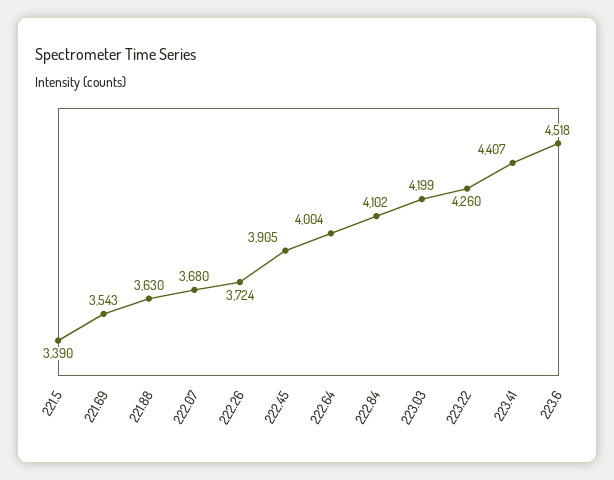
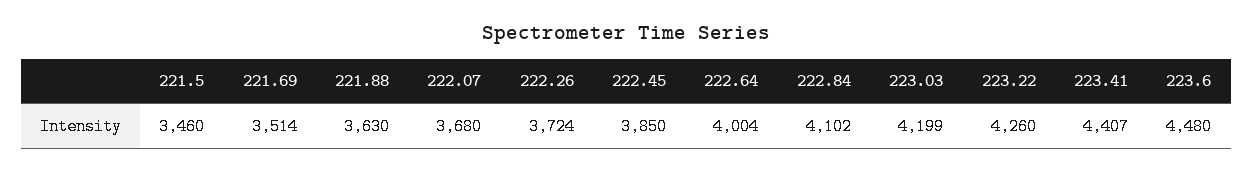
  {
-   "221.5": 3390,
+   "221.5": 3460,
-   "221.69": 3543,
+   "221.69": 3514,
    "221.88": 3630,
    "222.07": 3680,
    "222.26": 3724,
-   "222.45": 3905,
+   "222.45": 3850,
    "222.64": 4004,
    "222.84": 4102,
    "223.03": 4199,
    "223.22": 4260,
    "223.41": 4407,
-   "223.6": 4518
+   "223.6": 4480
  }

